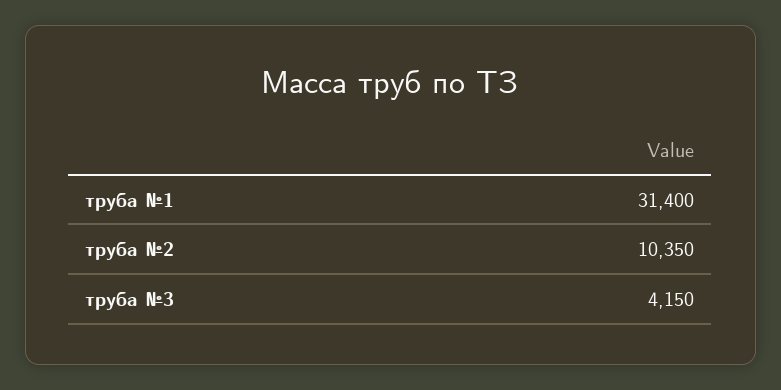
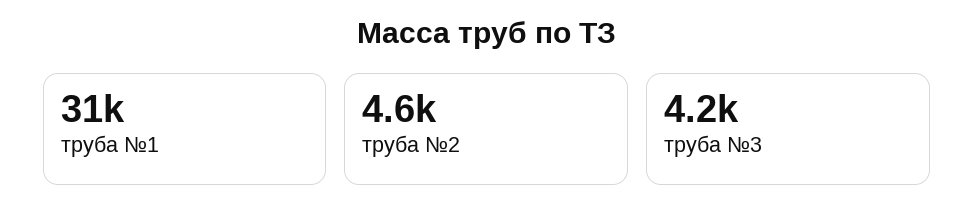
  {
    "труба №1": 31400,
-   "труба №2": 10350,
+   "труба №2": 4600,
    "труба №3": 4150
  }

